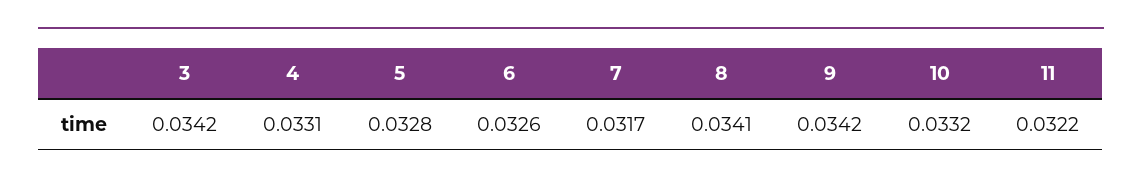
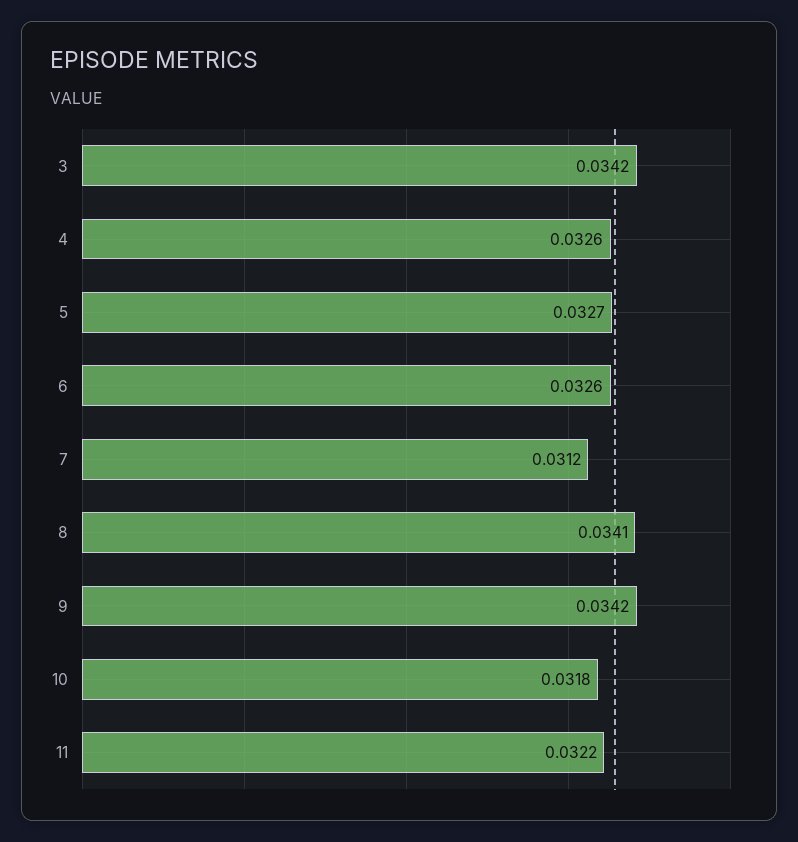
  {
    "3": 0.0342,
-   "4": 0.0331,
+   "4": 0.0326,
-   "5": 0.0328,
+   "5": 0.0327,
    "6": 0.0326,
-   "7": 0.0317,
+   "7": 0.0312,
    "8": 0.0341,
    "9": 0.0342,
-   "10": 0.0332,
+   "10": 0.0318,
    "11": 0.0322
  }

